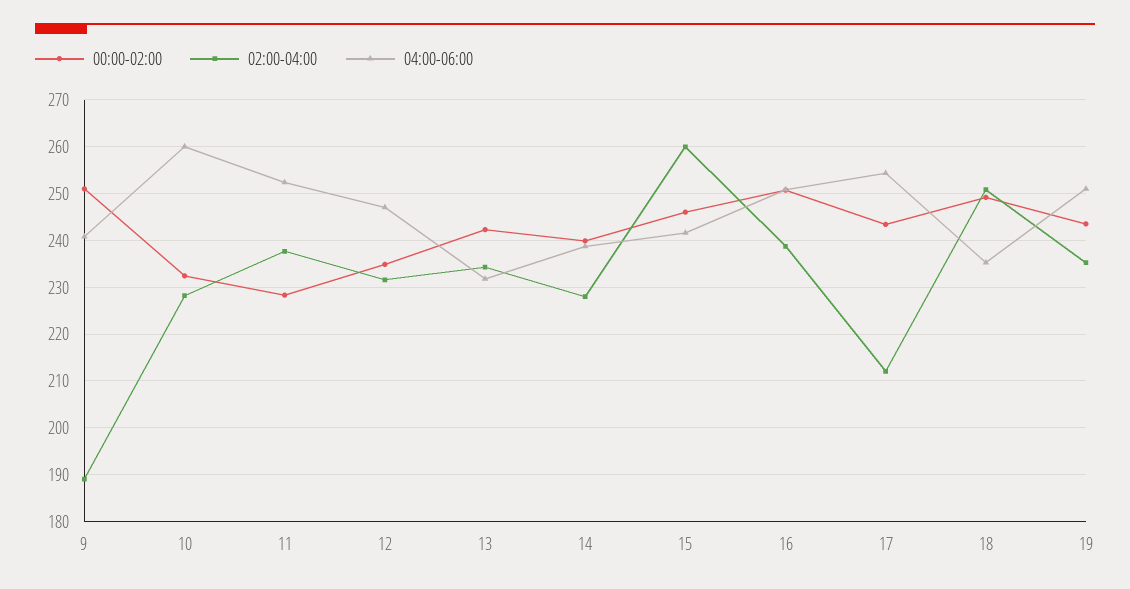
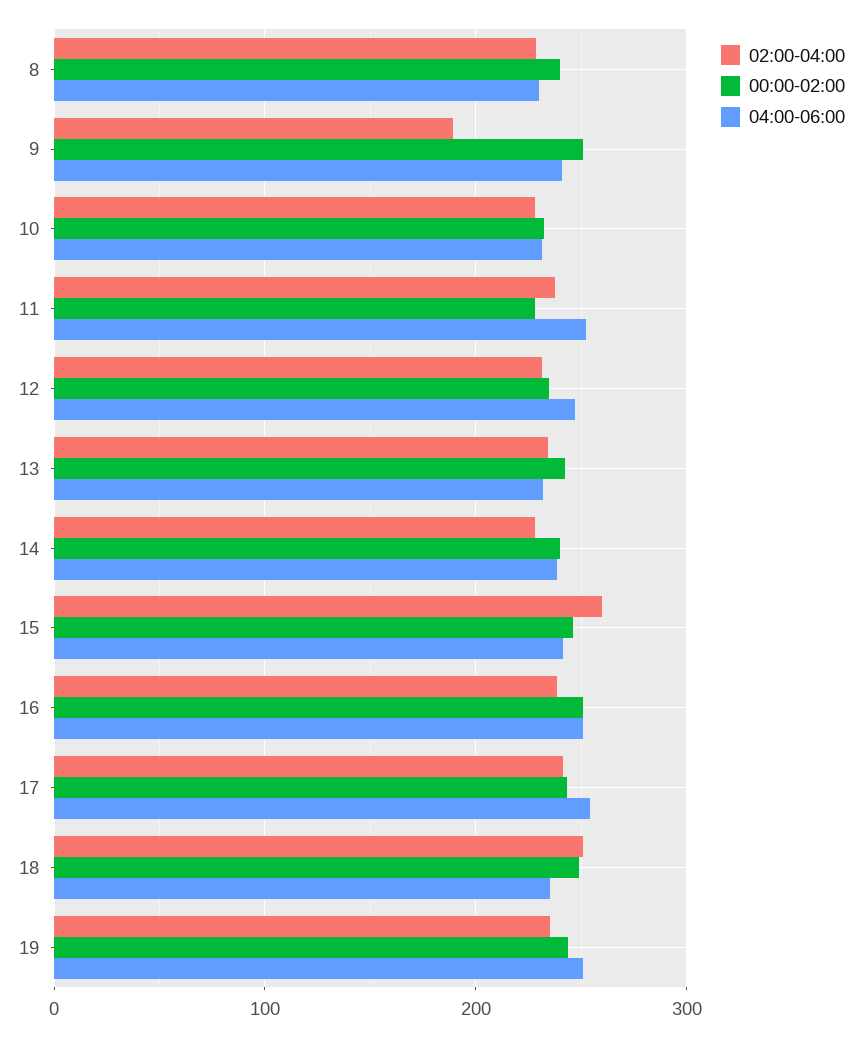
  {
    "00:00-02:00": {
      "9": 250,
      "10": 232,
      "11": 228,
      "12": 234,
      "13": 242,
      "14": 240,
      "15": 246,
      "16": 250,
      "17": 244,
      "18": 250,
-     "19": 244
+     "19": 244,
+     "8": 240
    },
    "02:00-04:00": {
      "9": 190,
      "10": 228,
      "11": 238,
      "12": 232,
      "13": 234,
      "14": 228,
      "15": 260,
      "16": 238,
-     "17": 212,
+     "17": 240,
      "18": 250,
-     "19": 236
+     "19": 236,
+     "8": 230
    },
    "04:00-06:00": {
      "9": 240,
-     "10": 260,
+     "10": 230,
      "11": 252,
      "12": 248,
      "13": 232,
      "14": 238,
      "15": 242,
      "16": 250,
      "17": 254,
      "18": 236,
-     "19": 250
+     "19": 250,
+     "8": 230
    }
  }

